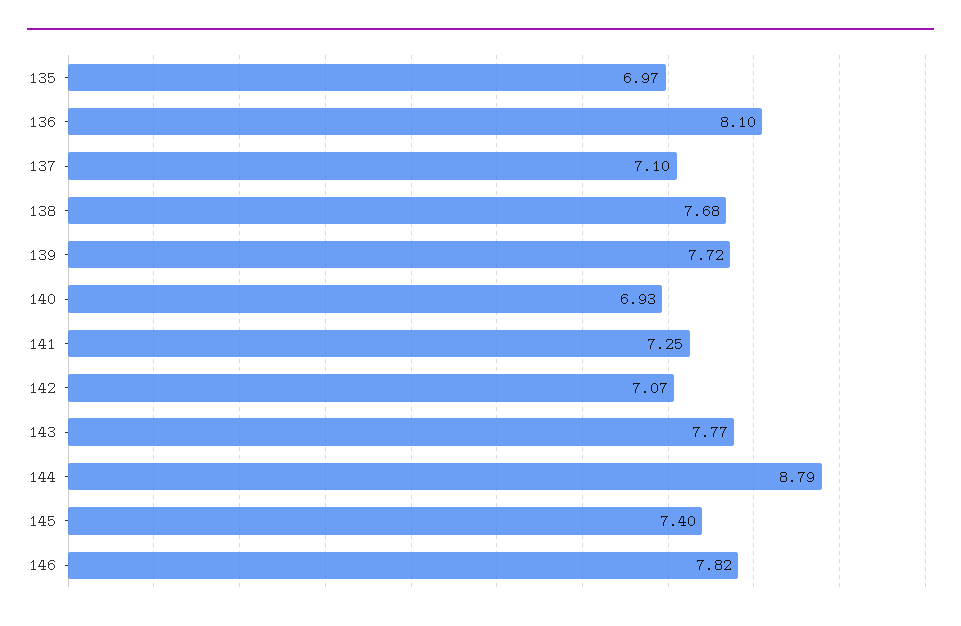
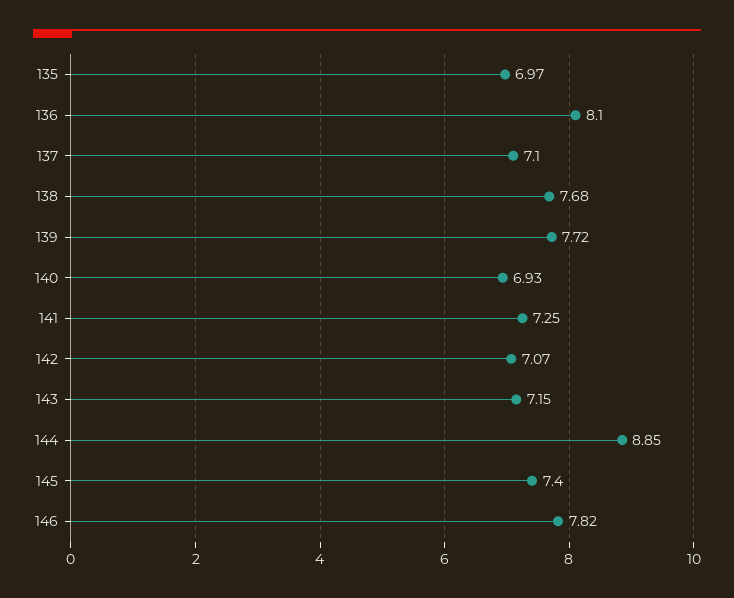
  {
    "135": 6.97,
    "136": 8.1,
    "137": 7.1,
    "138": 7.68,
    "139": 7.72,
    "140": 6.93,
    "141": 7.25,
    "142": 7.07,
-   "143": 7.77,
+   "143": 7.15,
-   "144": 8.79,
+   "144": 8.85,
    "145": 7.4,
    "146": 7.82
  }

